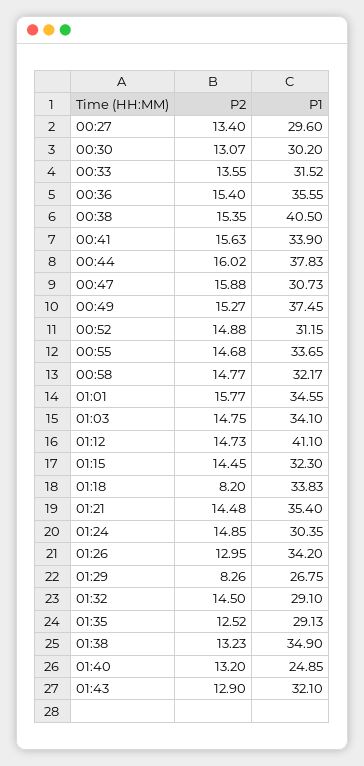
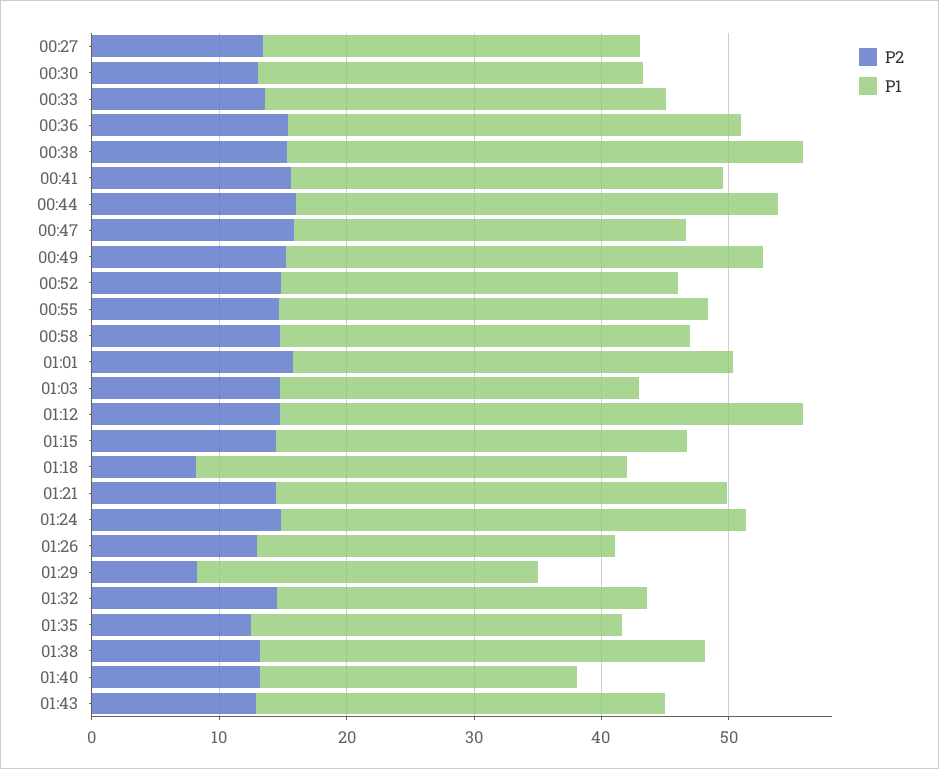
  {
    "P2": {
      "00:27": 13.4,
      "00:30": 13.07,
      "00:33": 13.55,
      "00:36": 15.4,
      "00:38": 15.35,
      "00:41": 15.63,
      "00:44": 16.02,
      "00:47": 15.88,
      "00:49": 15.27,
      "00:52": 14.88,
      "00:55": 14.68,
      "00:58": 14.77,
      "01:01": 15.77,
      "01:03": 14.75,
      "01:12": 14.73,
      "01:15": 14.45,
      "01:18": 8.2,
      "01:21": 14.48,
      "01:24": 14.85,
      "01:26": 12.95,
      "01:29": 8.26,
      "01:32": 14.5,
      "01:35": 12.52,
      "01:38": 13.23,
      "01:40": 13.2,
      "01:43": 12.9
    },
    "P1": {
      "00:27": 29.6,
      "00:30": 30.2,
      "00:33": 31.52,
      "00:36": 35.55,
      "00:38": 40.5,
      "00:41": 33.9,
      "00:44": 37.83,
      "00:47": 30.73,
      "00:49": 37.45,
      "00:52": 31.15,
      "00:55": 33.65,
      "00:58": 32.17,
      "01:01": 34.55,
-     "01:03": 34.1,
+     "01:03": 28,
      "01:12": 41.1,
      "01:15": 32.3,
      "01:18": 33.83,
      "01:21": 35.4,
-     "01:24": 30.35,
+     "01:24": 36,
-     "01:26": 34.2,
+     "01:26": 28,
      "01:29": 26.75,
      "01:32": 29.1,
      "01:35": 29.13,
      "01:38": 34.9,
      "01:40": 24.85,
      "01:43": 32.1
    }
  }

